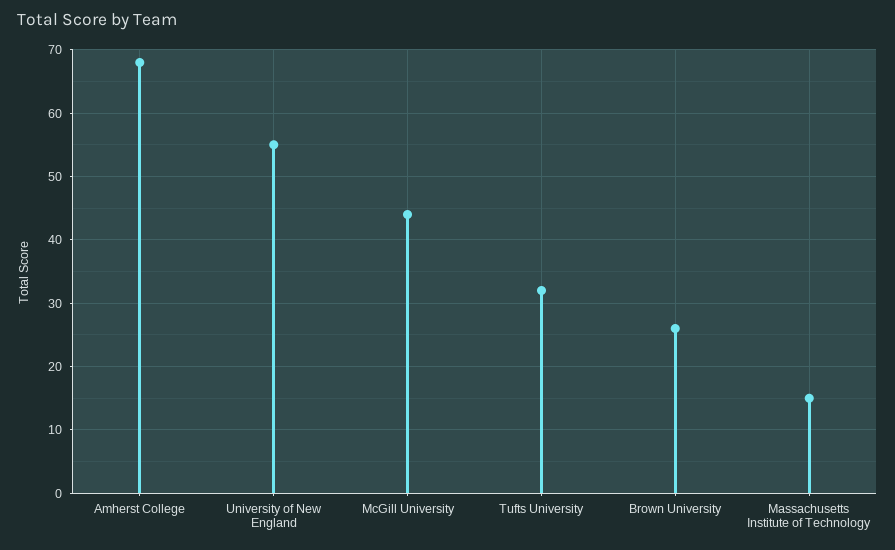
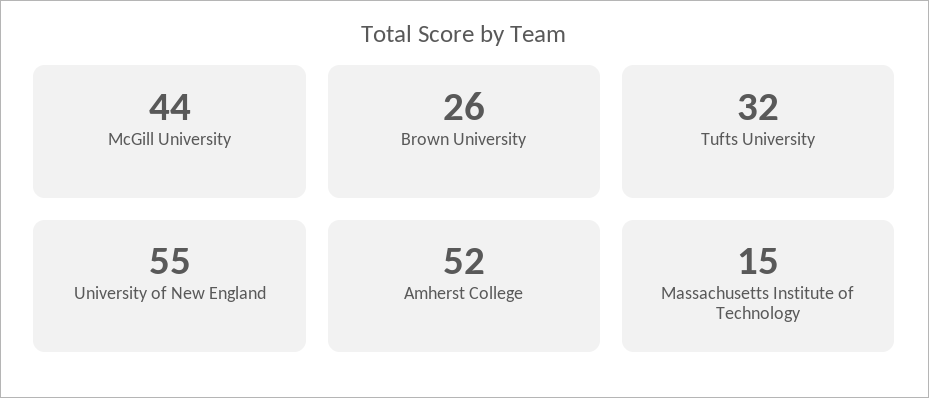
  {
-   "Amherst College": 68,
+   "Amherst College": 52,
    "University of New England": 55,
    "McGill University": 44,
    "Tufts University": 32,
    "Brown University": 26,
    "Massachusetts Institute of Technology": 15
  }

